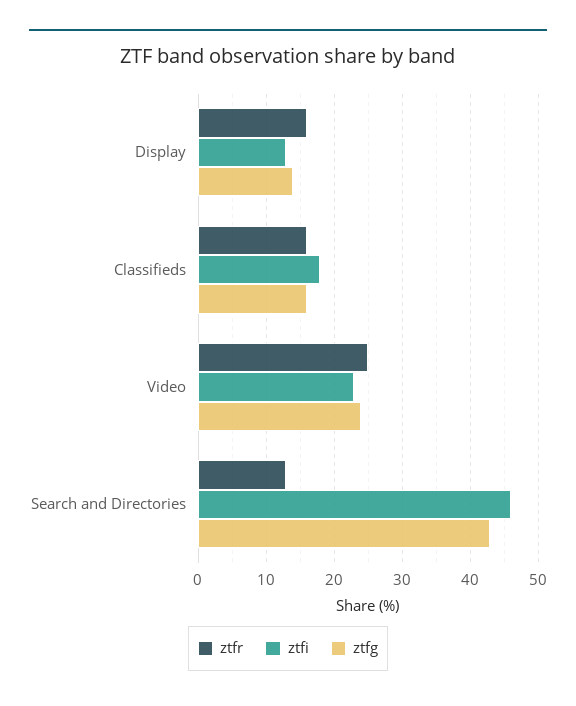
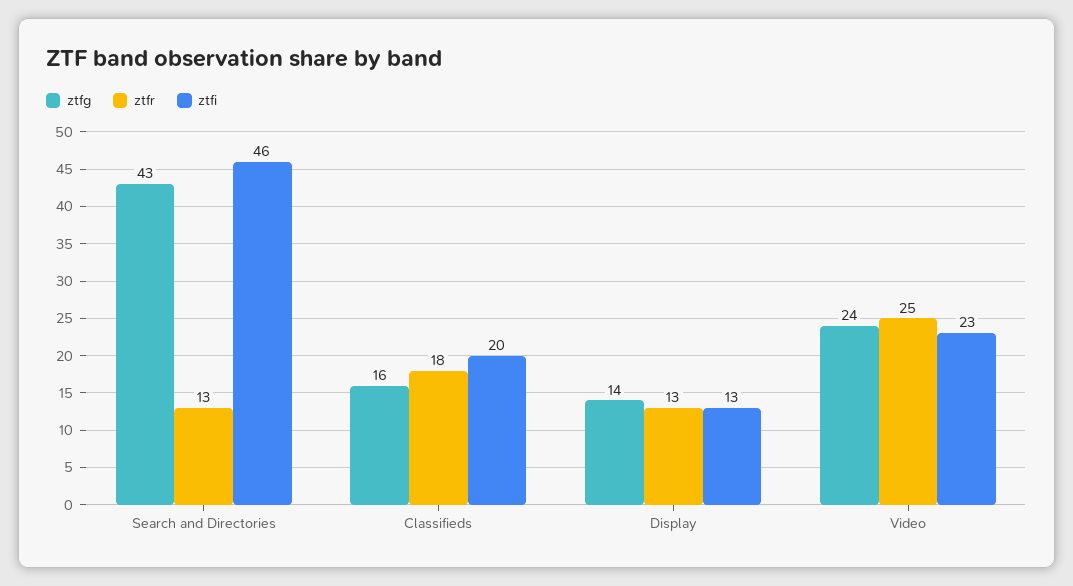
  {
    "ztfr": {
-     "Display": 16,
+     "Display": 13,
-     "Classifieds": 16,
+     "Classifieds": 18,
      "Video": 25,
      "Search and Directories": 13
    },
    "ztfi": {
      "Display": 13,
-     "Classifieds": 18,
+     "Classifieds": 20,
      "Video": 23,
      "Search and Directories": 46
    },
    "ztfg": {
      "Display": 14,
      "Classifieds": 16,
      "Video": 24,
      "Search and Directories": 43
    }
  }

